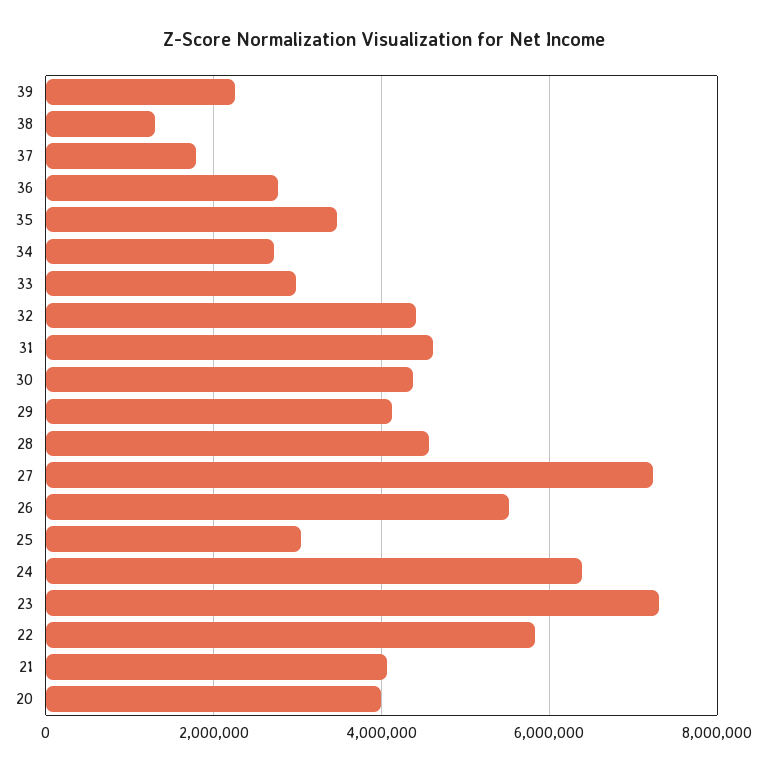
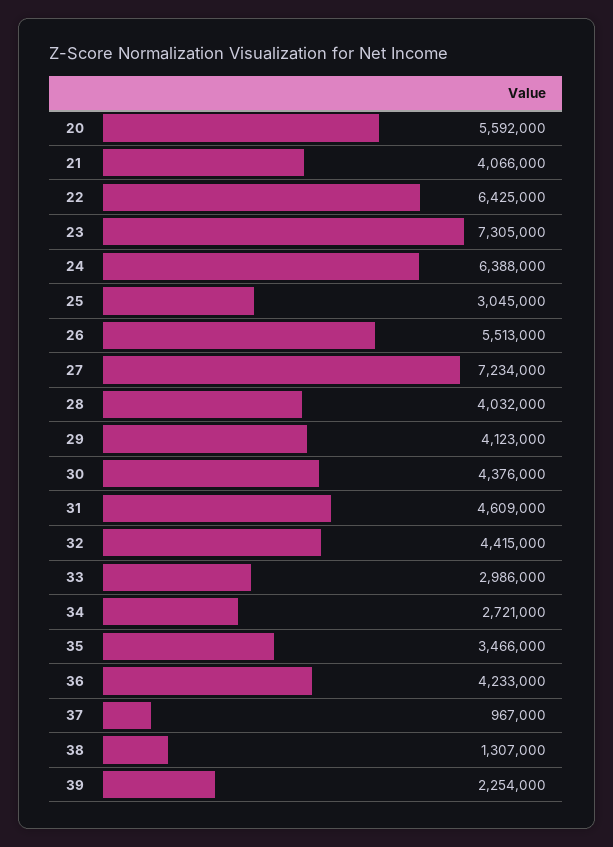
  {
    "39": 2254000,
    "38": 1307000,
-   "37": 1800000,
+   "37": 967000,
-   "36": 2800000,
+   "36": 4233000,
    "35": 3466000,
    "34": 2721000,
    "33": 2986000,
    "32": 4415000,
    "31": 4609000,
    "30": 4376000,
    "29": 4123000,
-   "28": 4600000,
+   "28": 4032000,
    "27": 7234000,
    "26": 5513000,
    "25": 3045000,
    "24": 6388000,
    "23": 7305000,
-   "22": 5800000,
+   "22": 6425000,
    "21": 4066000,
-   "20": 4000000
+   "20": 5592000
  }

